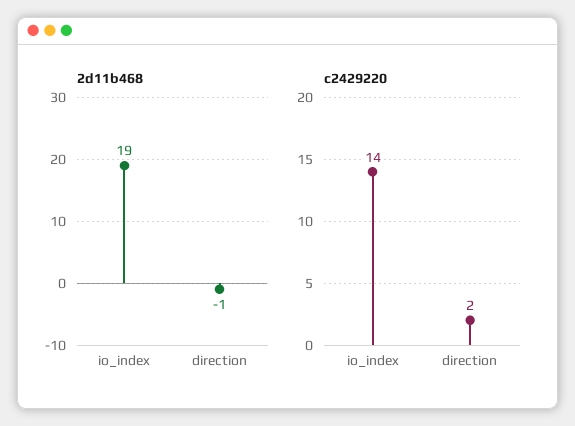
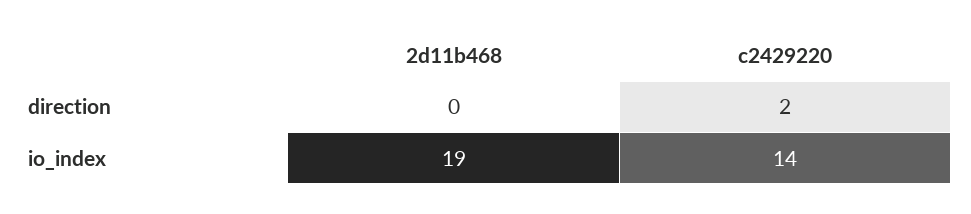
  {
    "2d11b468": {
      "io_index": 19,
-     "direction": -1
+     "direction": 0
    },
    "c2429220": {
      "io_index": 14,
      "direction": 2
    }
  }

